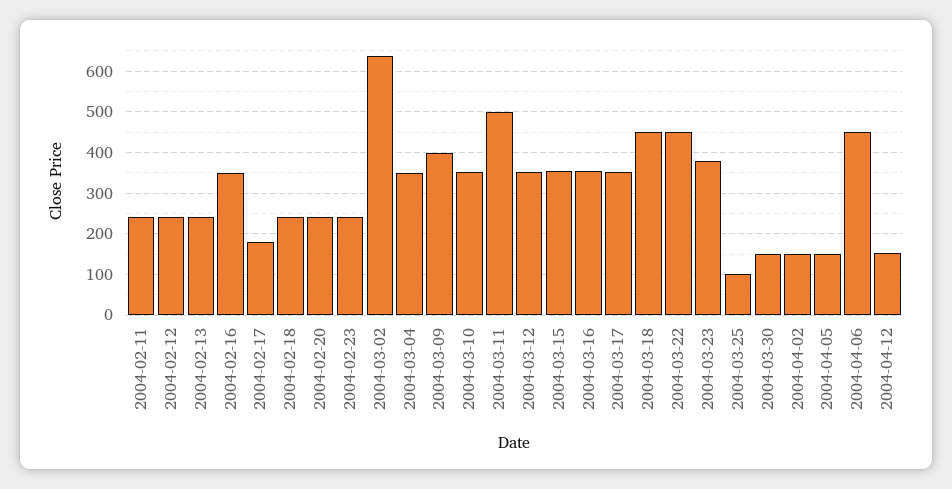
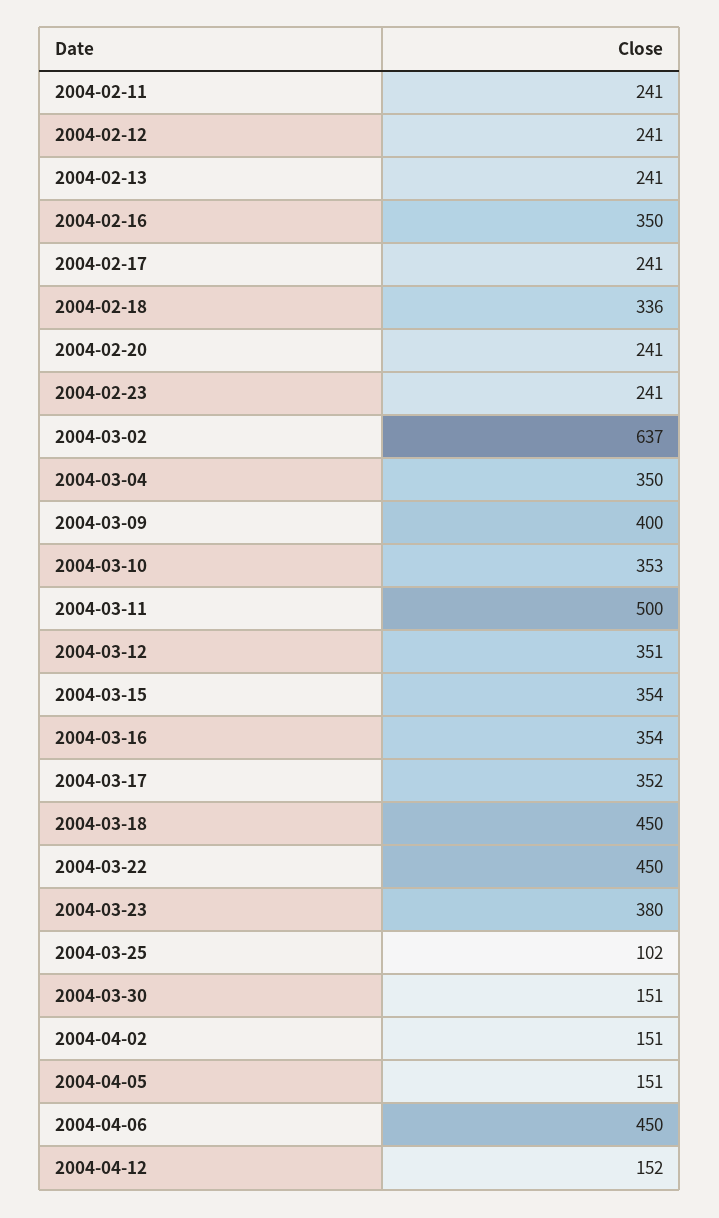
  {
    "2004-02-11": 241,
    "2004-02-12": 241,
    "2004-02-13": 241,
    "2004-02-16": 350,
-   "2004-02-17": 180,
+   "2004-02-17": 241,
-   "2004-02-18": 240,
+   "2004-02-18": 336,
    "2004-02-20": 241,
    "2004-02-23": 241,
    "2004-03-02": 637,
    "2004-03-04": 350,
    "2004-03-09": 400,
    "2004-03-10": 353,
    "2004-03-11": 500,
    "2004-03-12": 351,
    "2004-03-15": 354,
    "2004-03-16": 354,
    "2004-03-17": 352,
    "2004-03-18": 450,
    "2004-03-22": 450,
    "2004-03-23": 380,
    "2004-03-25": 102,
    "2004-03-30": 151,
    "2004-04-02": 151,
    "2004-04-05": 151,
    "2004-04-06": 450,
    "2004-04-12": 152
  }

